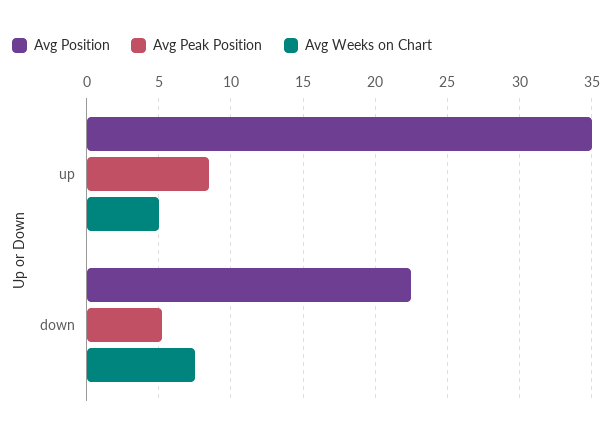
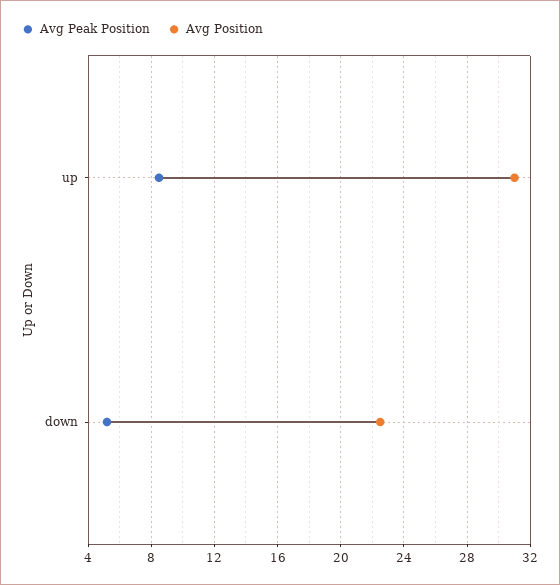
  {
    "Avg Position": {
-     "up": 35,
+     "up": 31,
      "down": 22.5
    },
    "Avg Peak Position": {
      "up": 8.5,
      "down": 5
-   },
+   }
-   "Avg Weeks on Chart": {
-     "up": 5,
-     "down": 7.5
-   }
  }

